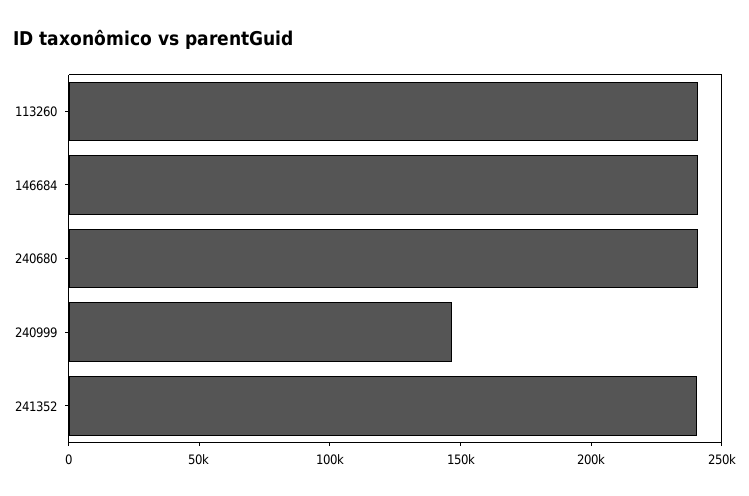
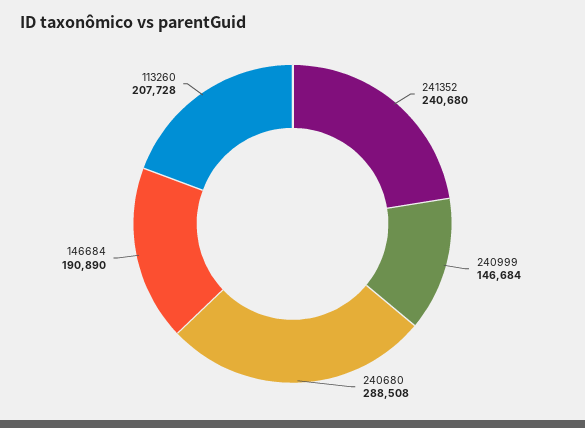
  {
-   "113260": 240000,
+   "113260": 207728,
-   "146684": 240000,
+   "146684": 190890,
-   "240680": 240000,
+   "240680": 288508,
    "240999": 146684,
    "241352": 240680
  }

